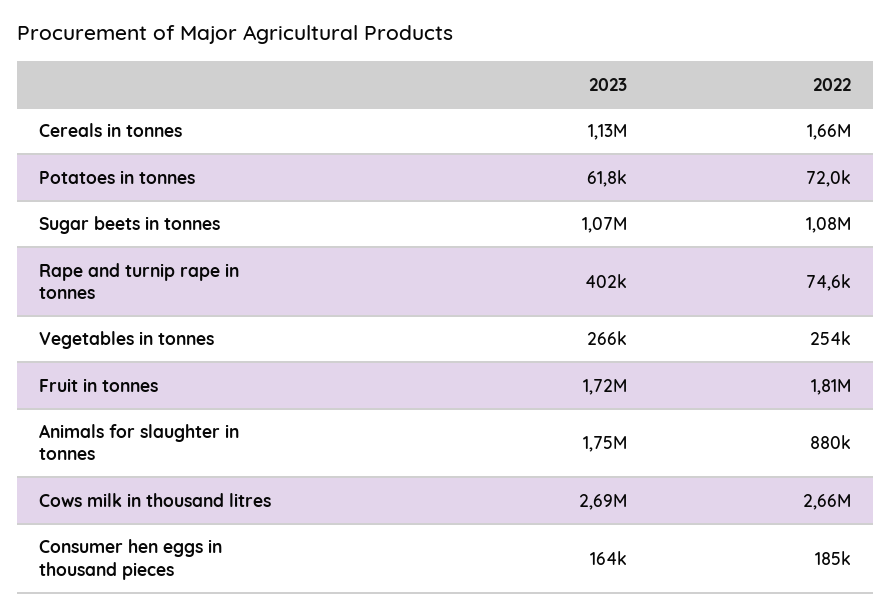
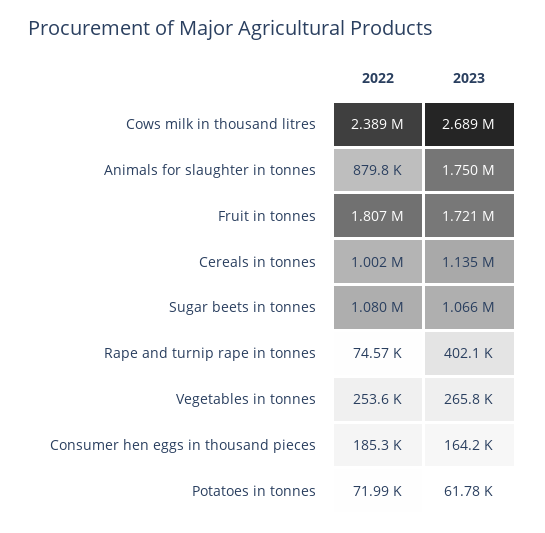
  {
    "2023": {
      "Cereals in tonnes": 1135000,
      "Potatoes in tonnes": 61780,
      "Sugar beets in tonnes": 1066000,
      "Rape and turnip rape in tonnes": 402100,
      "Vegetables in tonnes": 265800,
      "Fruit in tonnes": 1721000,
      "Animals for slaughter in tonnes": 1750000,
      "Cows milk in thousand litres": 2689000,
      "Consumer hen eggs in thousand pieces": 164200
    },
    "2022": {
-     "Cereals in tonnes": 1660000,
+     "Cereals in tonnes": 1002000,
      "Potatoes in tonnes": 71990,
      "Sugar beets in tonnes": 1080000,
      "Rape and turnip rape in tonnes": 74570,
      "Vegetables in tonnes": 253600,
      "Fruit in tonnes": 1807000,
      "Animals for slaughter in tonnes": 879800,
-     "Cows milk in thousand litres": 2660000,
+     "Cows milk in thousand litres": 2389000,
      "Consumer hen eggs in thousand pieces": 185300
    }
  }

